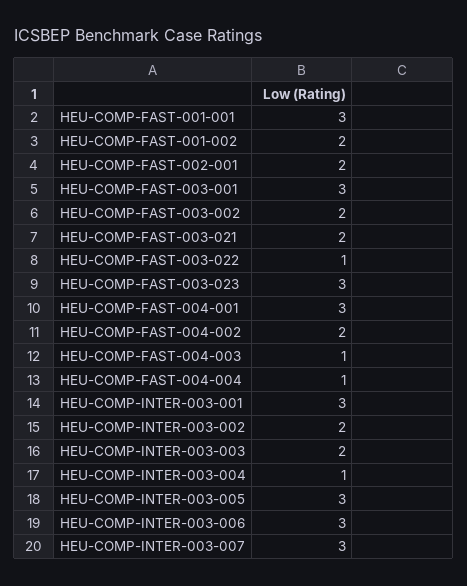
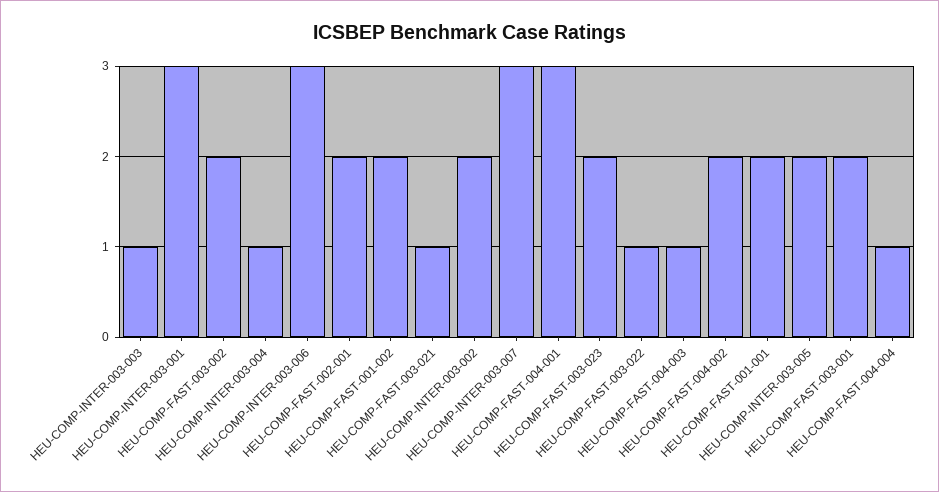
  {
-   "HEU-COMP-FAST-001-001": 3,
+   "HEU-COMP-FAST-001-001": 2,
    "HEU-COMP-FAST-001-002": 2,
    "HEU-COMP-FAST-002-001": 2,
-   "HEU-COMP-FAST-003-001": 3,
+   "HEU-COMP-FAST-003-001": 2,
    "HEU-COMP-FAST-003-002": 2,
-   "HEU-COMP-FAST-003-021": 2,
+   "HEU-COMP-FAST-003-021": 1,
    "HEU-COMP-FAST-003-022": 1,
-   "HEU-COMP-FAST-003-023": 3,
+   "HEU-COMP-FAST-003-023": 2,
    "HEU-COMP-FAST-004-001": 3,
    "HEU-COMP-FAST-004-002": 2,
    "HEU-COMP-FAST-004-003": 1,
    "HEU-COMP-FAST-004-004": 1,
    "HEU-COMP-INTER-003-001": 3,
    "HEU-COMP-INTER-003-002": 2,
-   "HEU-COMP-INTER-003-003": 2,
+   "HEU-COMP-INTER-003-003": 1,
    "HEU-COMP-INTER-003-004": 1,
-   "HEU-COMP-INTER-003-005": 3,
+   "HEU-COMP-INTER-003-005": 2,
    "HEU-COMP-INTER-003-006": 3,
    "HEU-COMP-INTER-003-007": 3
  }

